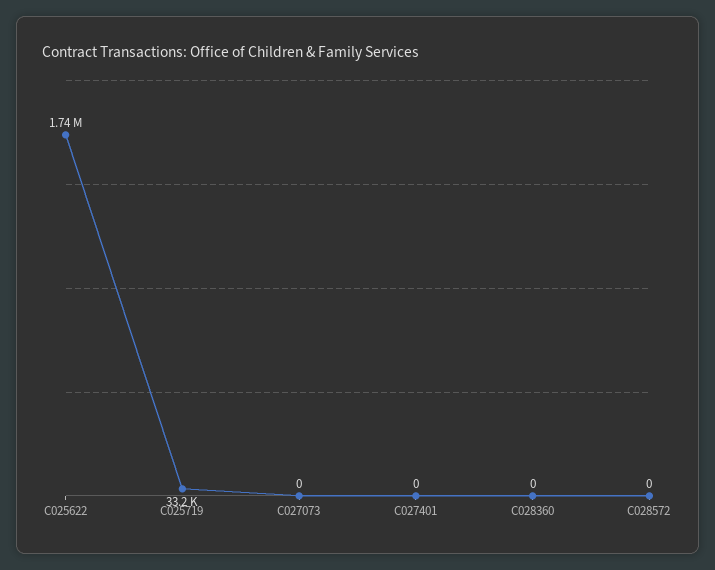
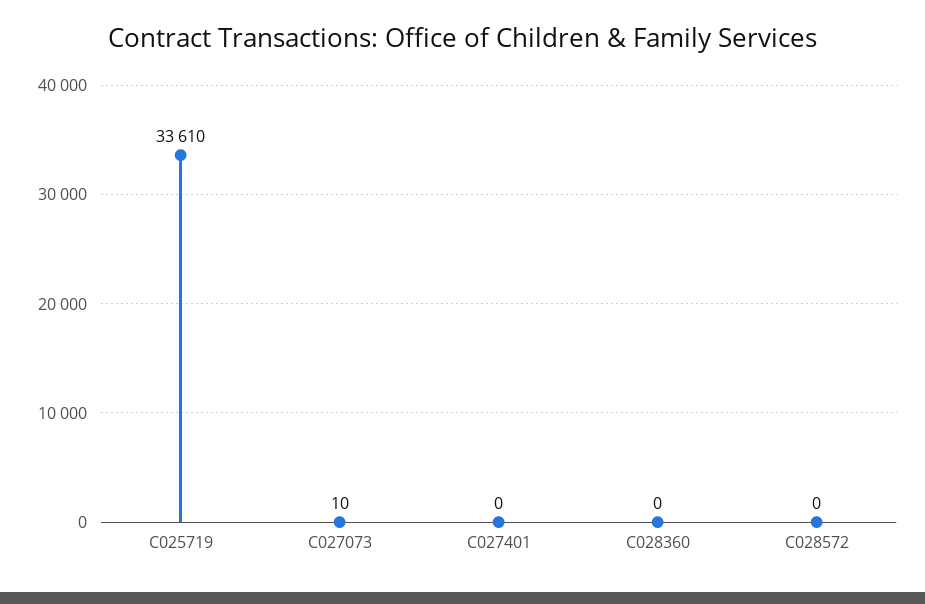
  {
-   "C025622": 1740000,
-   "C025719": 33200,
+   "C025719": 33610,
-   "C027073": 0,
+   "C027073": 10,
    "C027401": 0,
    "C028360": 0,
    "C028572": 0
  }

